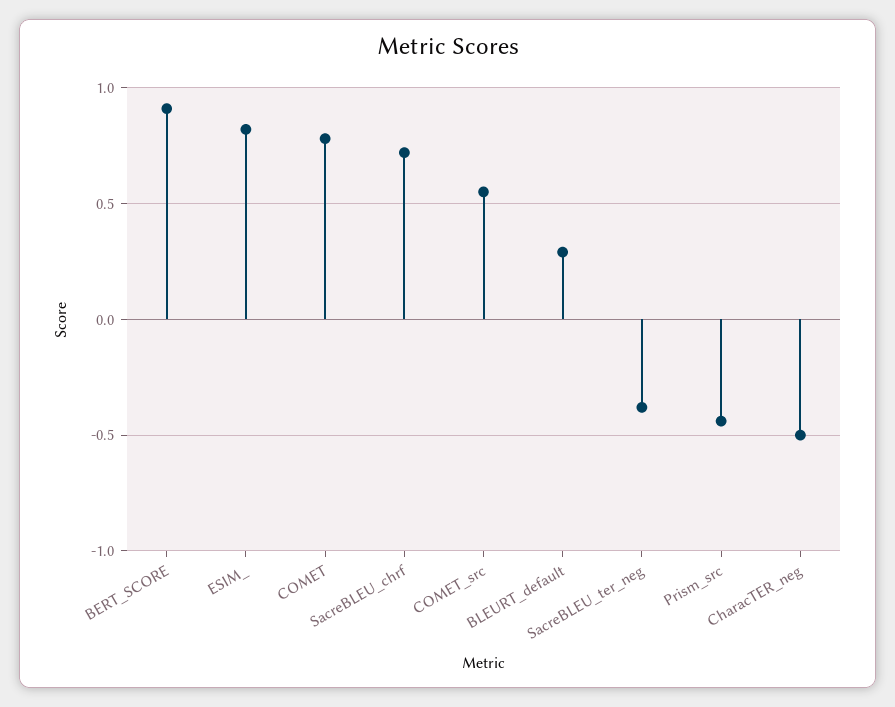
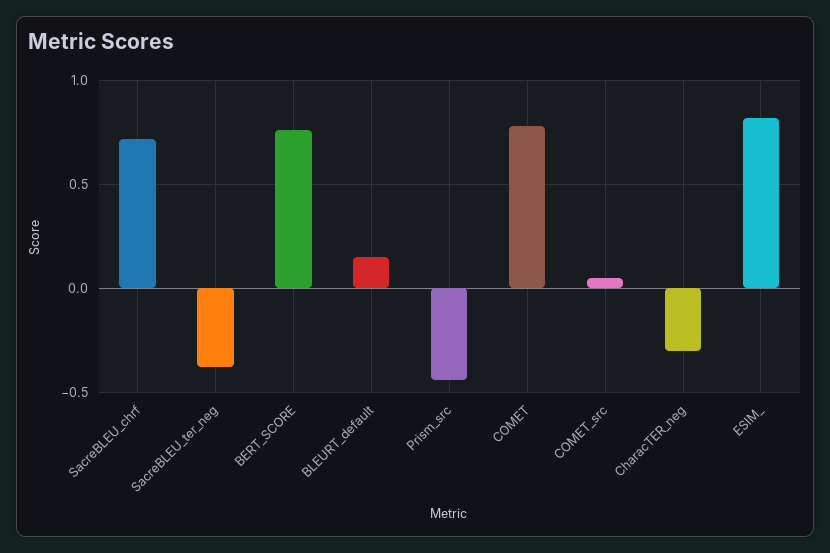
  {
-   "BERT_SCORE": 0.9,
+   "BERT_SCORE": 0.75,
    "ESIM_": 0.8,
    "COMET": 0.8,
    "SacreBLEU_chrf": 0.7,
-   "COMET_src": 0.55,
+   "COMET_src": 0.05,
-   "BLEURT_default": 0.3,
+   "BLEURT_default": 0.15,
    "SacreBLEU_ter_neg": -0.4,
    "Prism_src": -0.45,
-   "CharacTER_neg": -0.5
+   "CharacTER_neg": -0.3
  }

